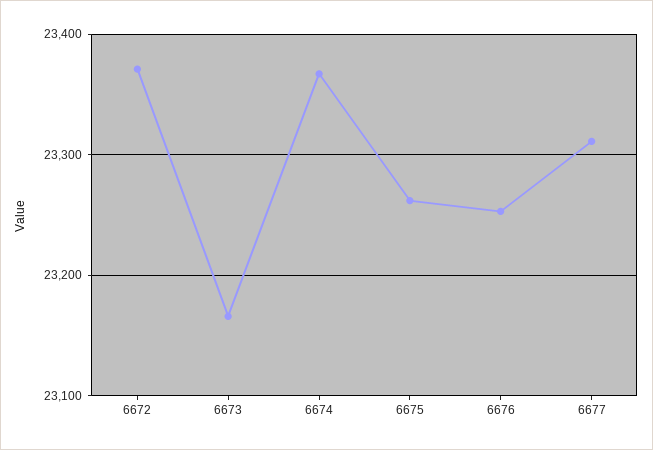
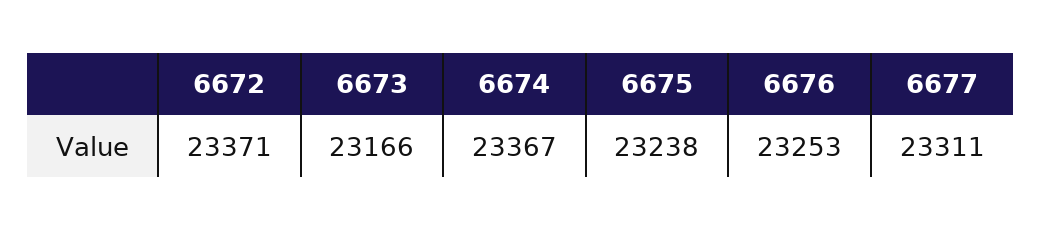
  {
    "6672": 23371,
    "6673": 23166,
    "6674": 23367,
-   "6675": 23260,
+   "6675": 23238,
    "6676": 23253,
    "6677": 23311
  }

